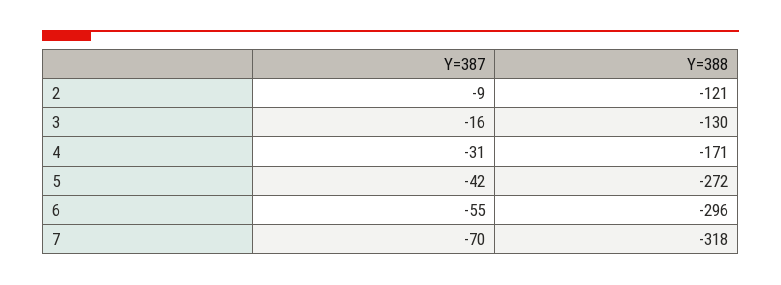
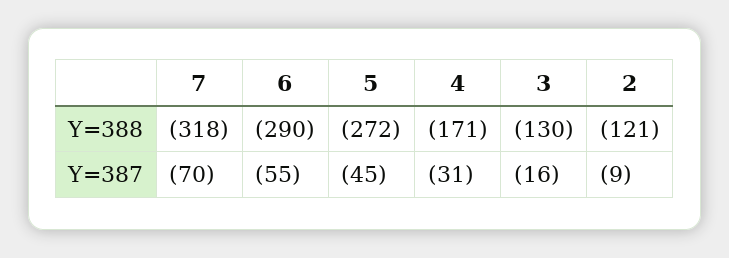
  {
    "Y=387": {
      "2": -9,
      "3": -16,
      "4": -31,
-     "5": -42,
+     "5": -45,
      "6": -55,
      "7": -70
    },
    "Y=388": {
      "2": -121,
      "3": -130,
      "4": -171,
      "5": -272,
-     "6": -296,
+     "6": -290,
      "7": -318
    }
  }

